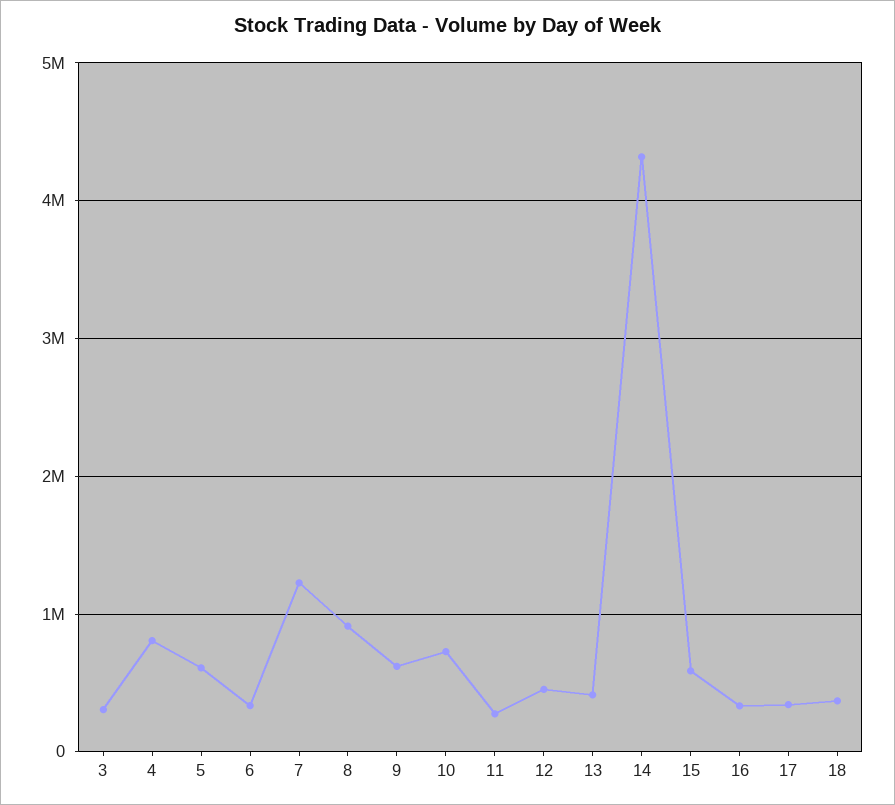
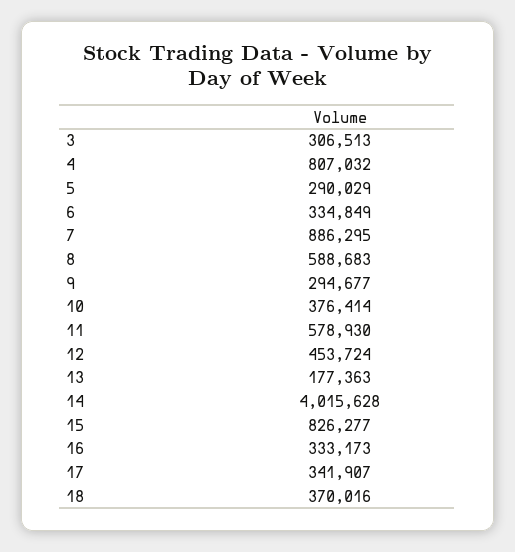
  {
    "3": 306513,
    "4": 807032,
-   "5": 600000,
+   "5": 290029,
    "6": 334849,
-   "7": 1200000,
+   "7": 886295,
-   "8": 900000,
+   "8": 588683,
-   "9": 600000,
+   "9": 294677,
-   "10": 700000,
+   "10": 376414,
-   "11": 300000,
+   "11": 578930,
    "12": 453724,
-   "13": 400000,
+   "13": 177363,
-   "14": 4300000,
+   "14": 4015628,
-   "15": 600000,
+   "15": 826277,
    "16": 333173,
    "17": 341907,
    "18": 370016
  }

